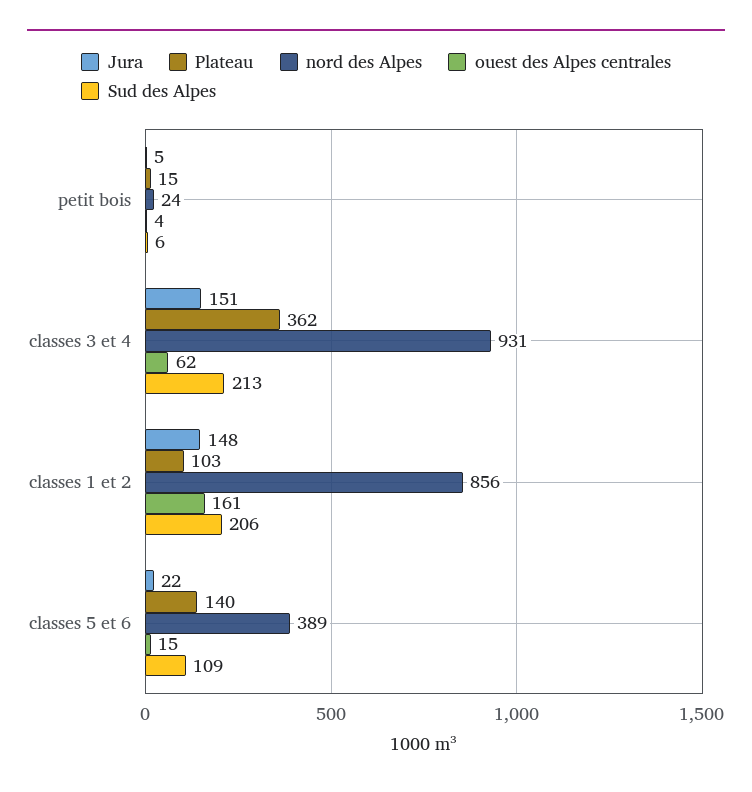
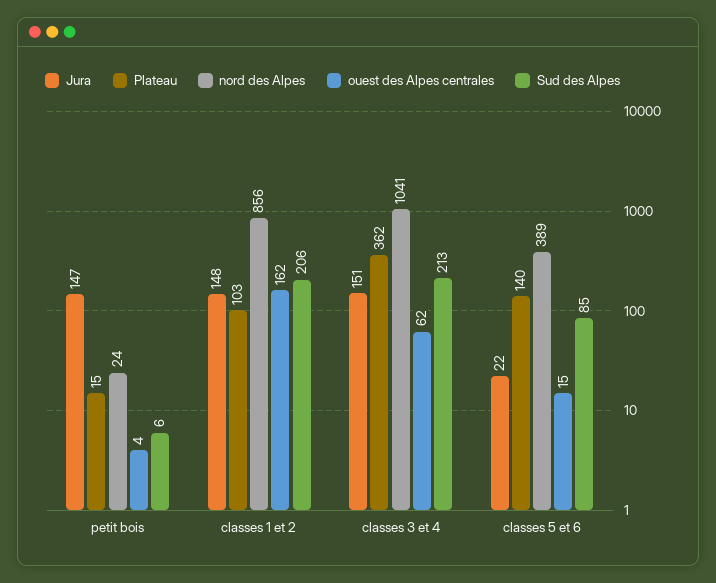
  {
    "Jura": {
-     "petit bois": 5,
+     "petit bois": 147,
      "classes 3 et 4": 151,
      "classes 1 et 2": 148,
      "classes 5 et 6": 22
    },
    "Plateau": {
      "petit bois": 15,
      "classes 3 et 4": 362,
      "classes 1 et 2": 103,
      "classes 5 et 6": 140
    },
    "nord des Alpes": {
      "petit bois": 24,
-     "classes 3 et 4": 931,
+     "classes 3 et 4": 1041,
      "classes 1 et 2": 856,
      "classes 5 et 6": 389
    },
    "ouest des Alpes centrales": {
      "petit bois": 4,
      "classes 3 et 4": 62,
-     "classes 1 et 2": 161,
+     "classes 1 et 2": 162,
      "classes 5 et 6": 15
    },
    "Sud des Alpes": {
      "petit bois": 6,
      "classes 3 et 4": 213,
      "classes 1 et 2": 206,
-     "classes 5 et 6": 109
+     "classes 5 et 6": 85
    }
  }

